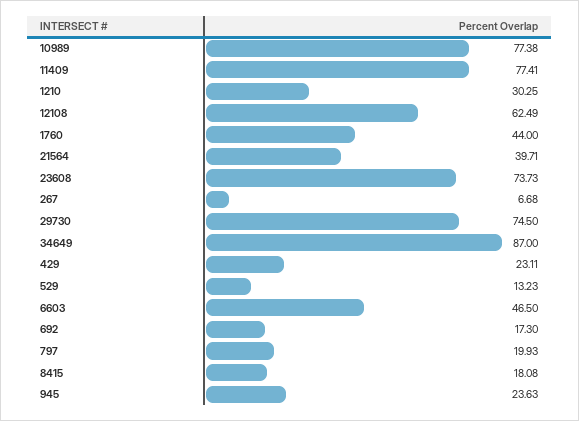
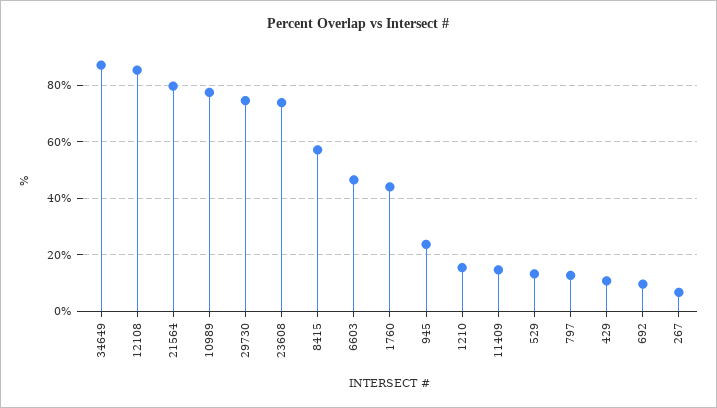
  {
    "10989": 77.38,
-   "11409": 77.41,
+   "11409": 15,
-   "1210": 30.25,
+   "1210": 15,
-   "12108": 62.49,
+   "12108": 85,
    "1760": 44,
-   "21564": 39.71,
+   "21564": 80,
    "23608": 73.73,
    "267": 6.68,
    "29730": 74.5,
    "34649": 87,
-   "429": 23.11,
+   "429": 10,
    "529": 13.23,
    "6603": 46.5,
-   "692": 17.3,
+   "692": 10,
-   "797": 19.93,
+   "797": 12.5,
-   "8415": 18.08,
+   "8415": 57.5,
    "945": 23.63
  }

